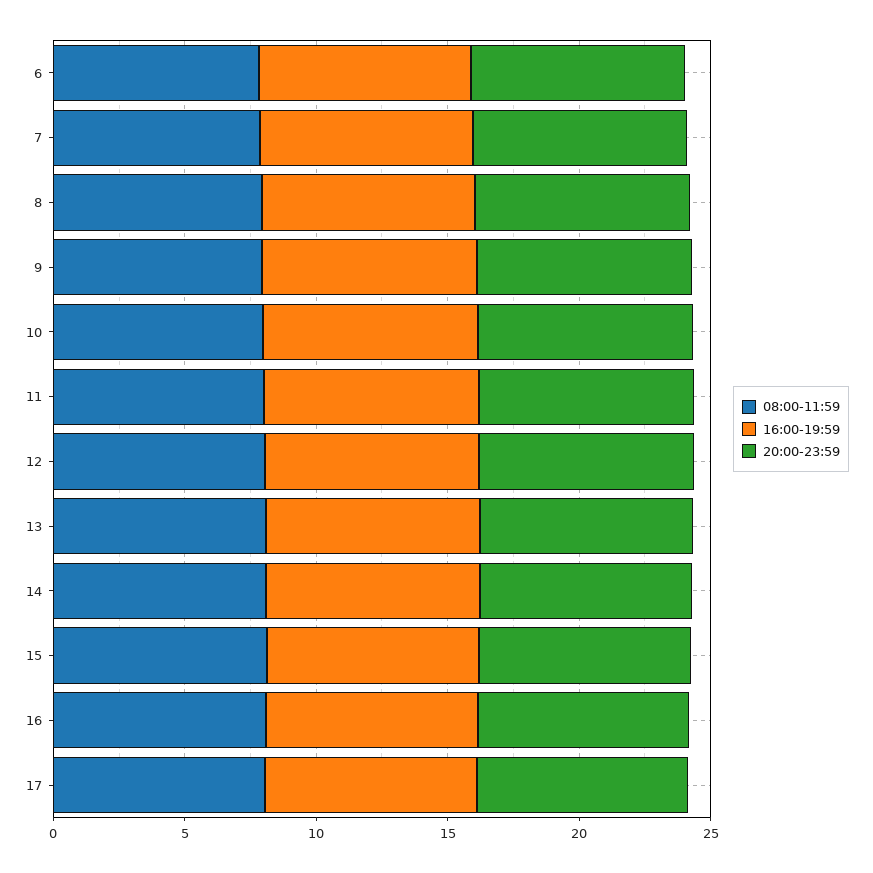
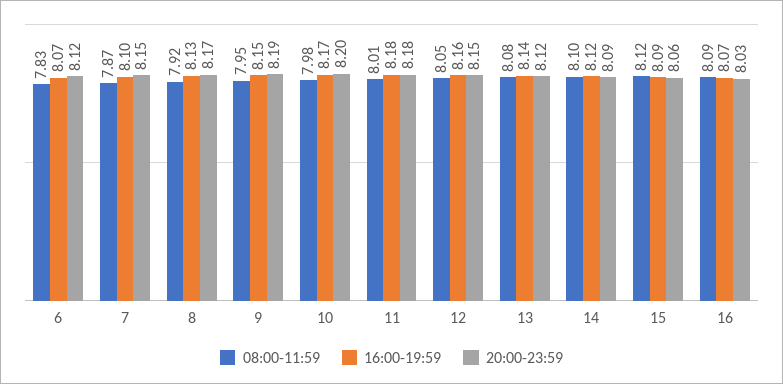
  {
    "08:00-11:59": {
      "6": 7.83,
      "7": 7.87,
      "8": 7.92,
      "9": 7.95,
      "10": 7.98,
      "11": 8.01,
      "12": 8.05,
      "13": 8.08,
      "14": 8.1,
      "15": 8.12,
-     "16": 8.09,
+     "16": 8.09
-     "17": 8
    },
    "16:00-19:59": {
      "6": 8.07,
      "7": 8.1,
      "8": 8.13,
      "9": 8.15,
      "10": 8.17,
      "11": 8.18,
      "12": 8.16,
      "13": 8.14,
      "14": 8.12,
      "15": 8.09,
-     "16": 8.07,
+     "16": 8.07
-     "17": 8
    },
    "20:00-23:59": {
      "6": 8.12,
      "7": 8.15,
      "8": 8.17,
      "9": 8.19,
      "10": 8.2,
      "11": 8.18,
      "12": 8.15,
      "13": 8.12,
      "14": 8.09,
      "15": 8.06,
-     "16": 8.03,
+     "16": 8.03
-     "17": 8
    }
  }

